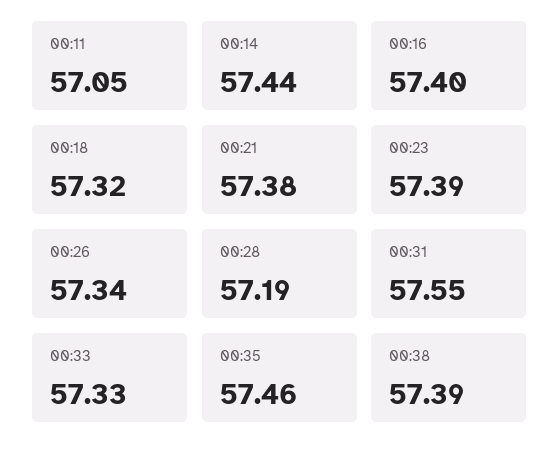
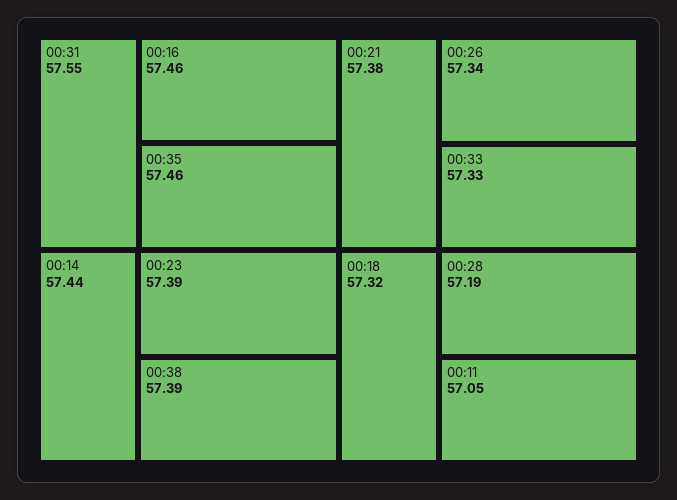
  {
    "00:11": 57.05,
    "00:14": 57.44,
-   "00:16": 57.4,
+   "00:16": 57.46,
    "00:18": 57.32,
    "00:21": 57.38,
    "00:23": 57.39,
    "00:26": 57.34,
    "00:28": 57.19,
    "00:31": 57.55,
    "00:33": 57.33,
    "00:35": 57.46,
    "00:38": 57.39
  }

